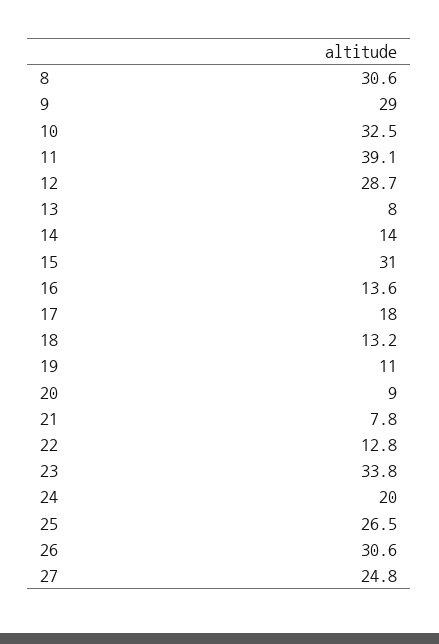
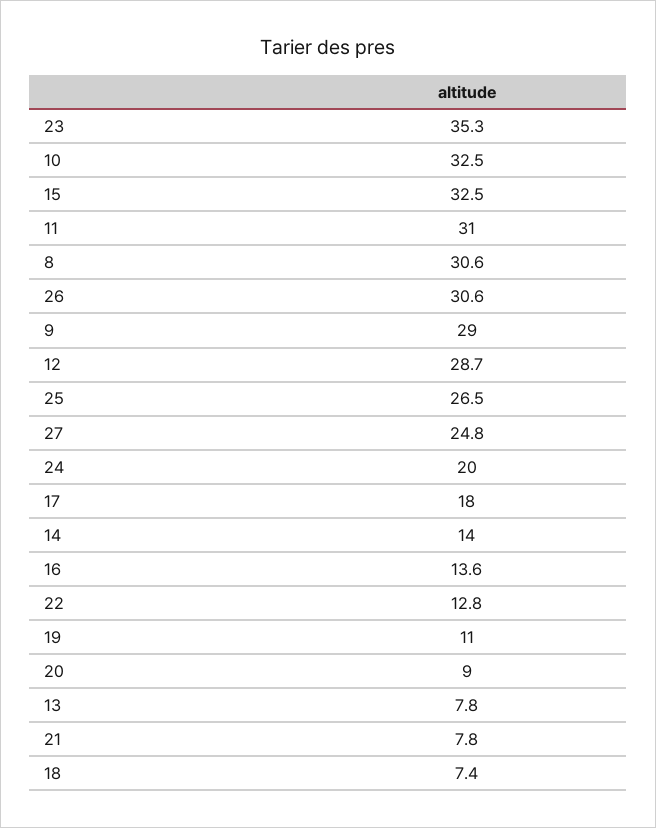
  {
    "8": 30.6,
    "9": 29,
    "10": 32.5,
-   "11": 39.1,
+   "11": 31,
    "12": 28.7,
-   "13": 8,
+   "13": 7.8,
    "14": 14,
-   "15": 31,
+   "15": 32.5,
    "16": 13.6,
    "17": 18,
-   "18": 13.2,
+   "18": 7.4,
    "19": 11,
    "20": 9,
    "21": 7.8,
    "22": 12.8,
-   "23": 33.8,
+   "23": 35.3,
    "24": 20,
    "25": 26.5,
    "26": 30.6,
    "27": 24.8
  }

